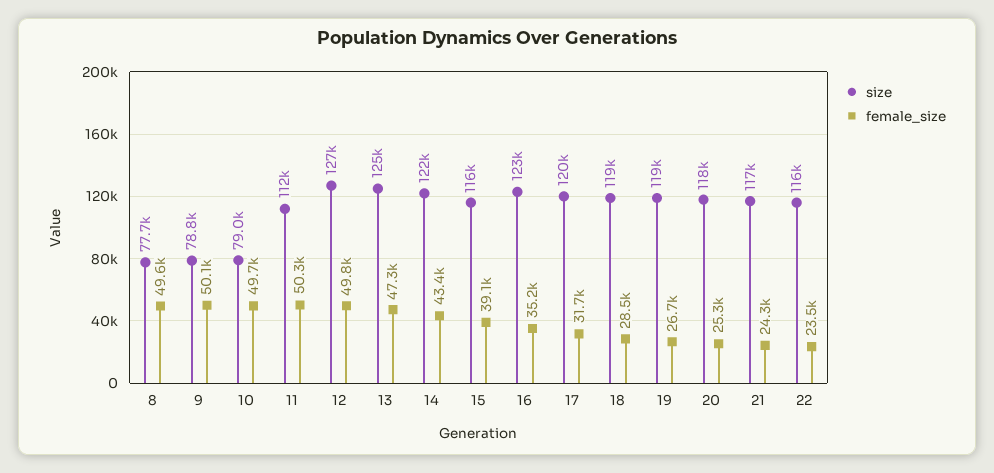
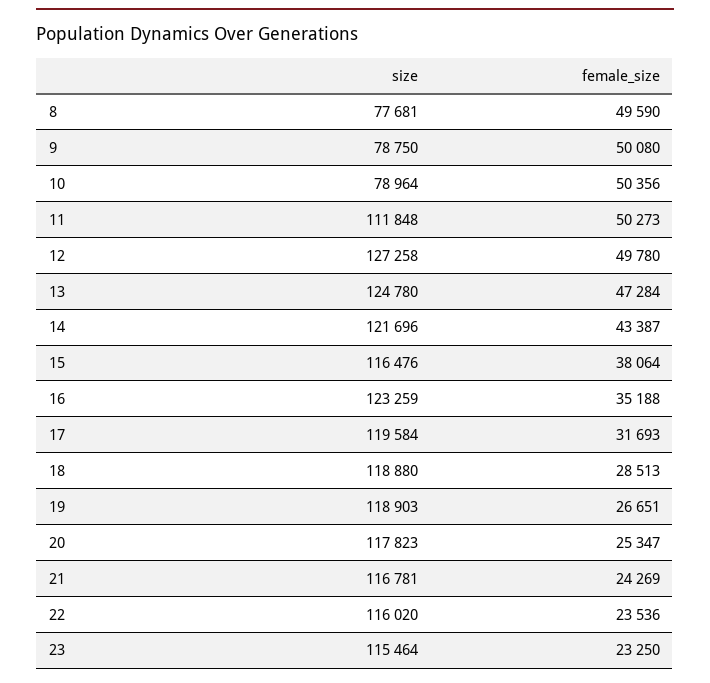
  {
    "size": {
      "8": 77681,
      "9": 78750,
      "10": 78964,
      "11": 111848,
      "12": 127258,
      "13": 124780,
      "14": 121696,
      "15": 116476,
      "16": 123259,
      "17": 119584,
      "18": 118880,
      "19": 118903,
      "20": 117823,
      "21": 116781,
-     "22": 116020
+     "22": 116020,
+     "23": 115464
    },
    "female_size": {
      "8": 49590,
      "9": 50080,
-     "10": 49700,
+     "10": 50356,
      "11": 50273,
      "12": 49780,
      "13": 47284,
      "14": 43387,
-     "15": 39100,
+     "15": 38064,
      "16": 35188,
      "17": 31693,
      "18": 28513,
      "19": 26651,
      "20": 25347,
      "21": 24269,
-     "22": 23536
+     "22": 23536,
+     "23": 23250
    }
  }

